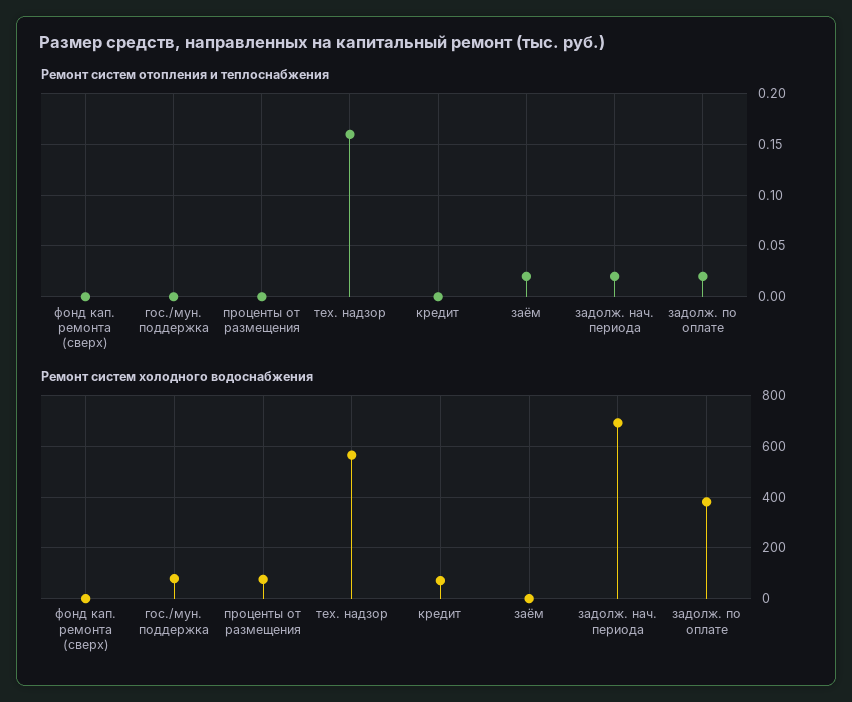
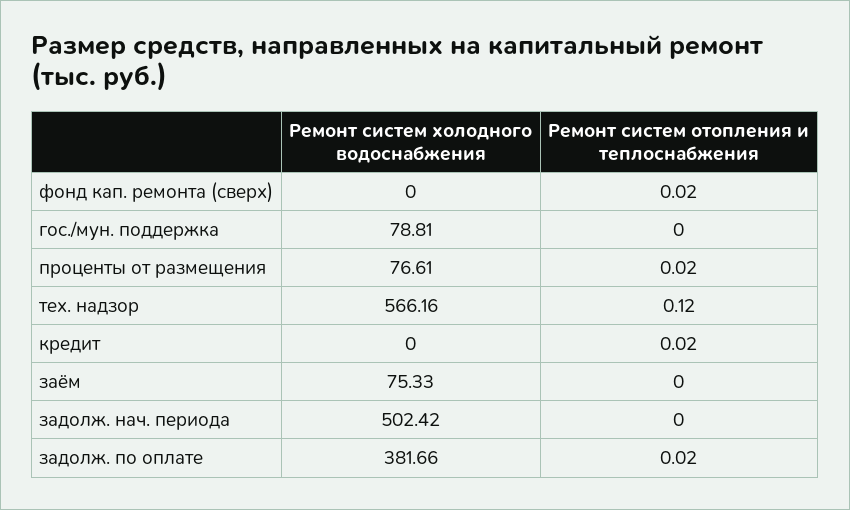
  {
    "Ремонт систем отопления и теплоснабжения": {
-     "фонд кап. ремонта (сверх)": 0,
+     "фонд кап. ремонта (сверх)": 0.02,
      "гос./мун. поддержка": 0,
-     "проценты от размещения": 0,
+     "проценты от размещения": 0.02,
-     "тех. надзор": 0.16,
+     "тех. надзор": 0.12,
-     "кредит": 0,
+     "кредит": 0.02,
-     "заём": 0.02,
+     "заём": 0,
-     "задолж. нач. периода": 0.02,
+     "задолж. нач. периода": 0,
      "задолж. по оплате": 0.02
    },
    "Ремонт систем холодного водоснабжения": {
      "фонд кап. ремонта (сверх)": 0,
      "гос./мун. поддержка": 78.81,
      "проценты от размещения": 76.61,
      "тех. надзор": 566.16,
-     "кредит": 75,
+     "кредит": 0,
-     "заём": 0,
+     "заём": 75.33,
-     "задолж. нач. периода": 700,
+     "задолж. нач. периода": 502.42,
      "задолж. по оплате": 381.66
    }
  }

